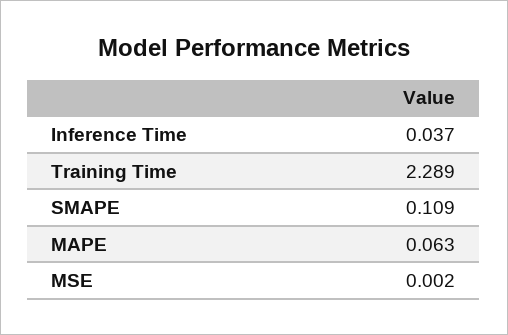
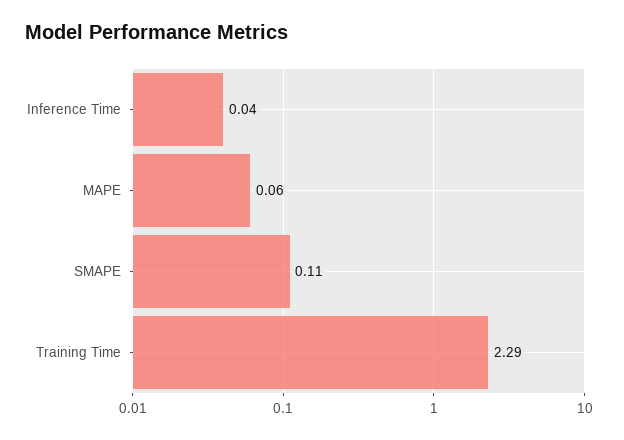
  {
    "Inference Time": 0.037,
    "Training Time": 2.289,
    "SMAPE": 0.109,
-   "MAPE": 0.063,
+   "MAPE": 0.063
-   "MSE": 0.002
  }

